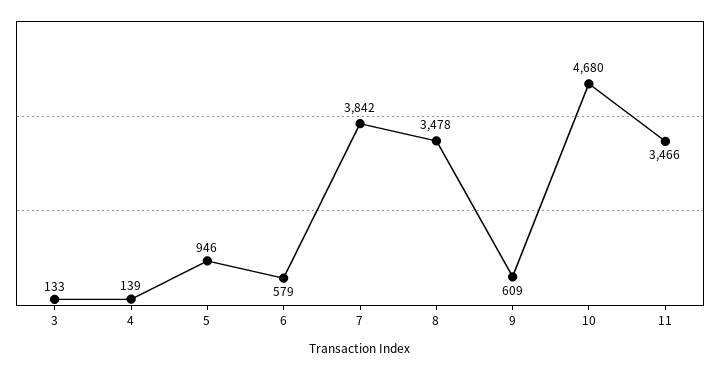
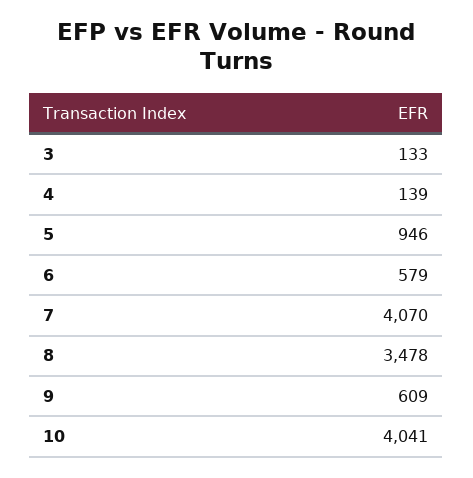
  {
    "3": 133,
    "4": 139,
    "5": 946,
    "6": 579,
-   "7": 3842,
+   "7": 4070,
    "8": 3478,
    "9": 609,
-   "10": 4680,
+   "10": 4041
-   "11": 3466
  }

